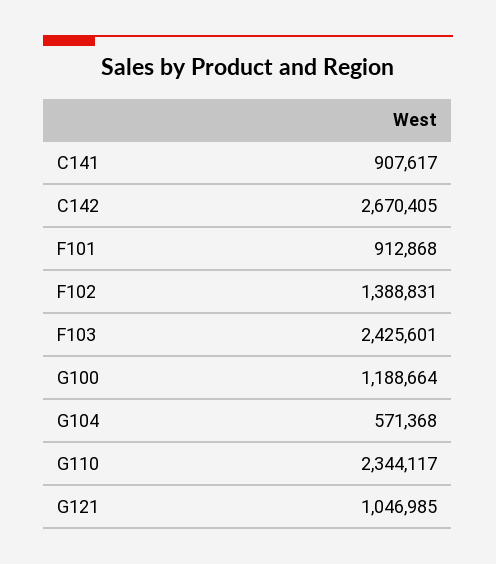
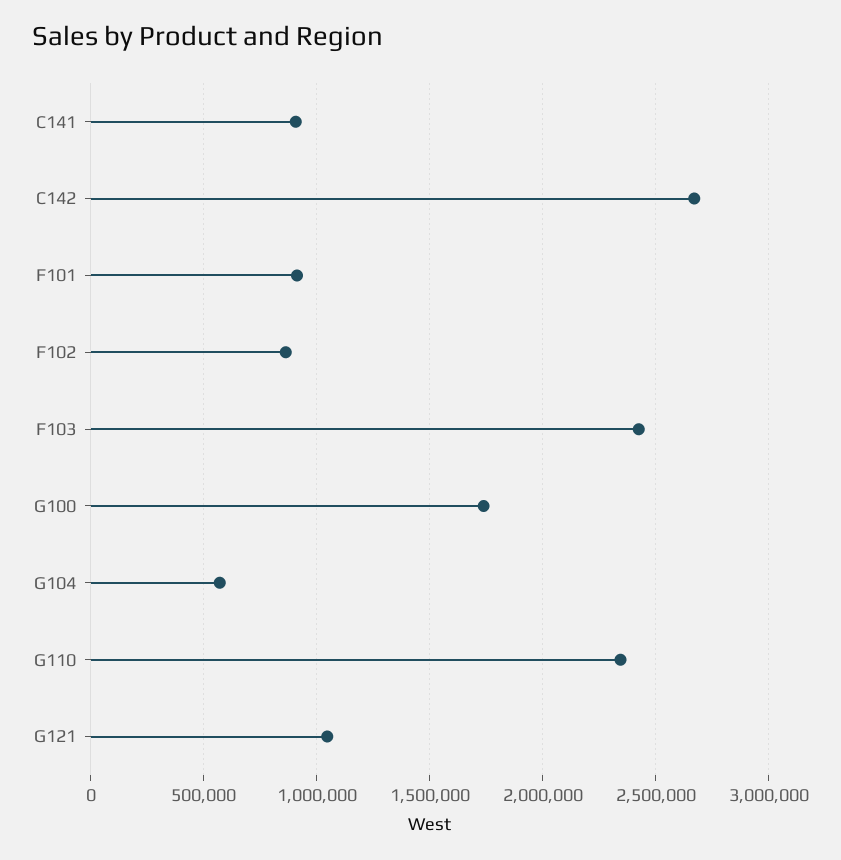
  {
    "C141": 907617,
    "C142": 2670405,
    "F101": 912868,
-   "F102": 1388831,
+   "F102": 850000,
    "F103": 2425601,
-   "G100": 1188664,
+   "G100": 1750000,
    "G104": 571368,
    "G110": 2344117,
    "G121": 1046985
  }

